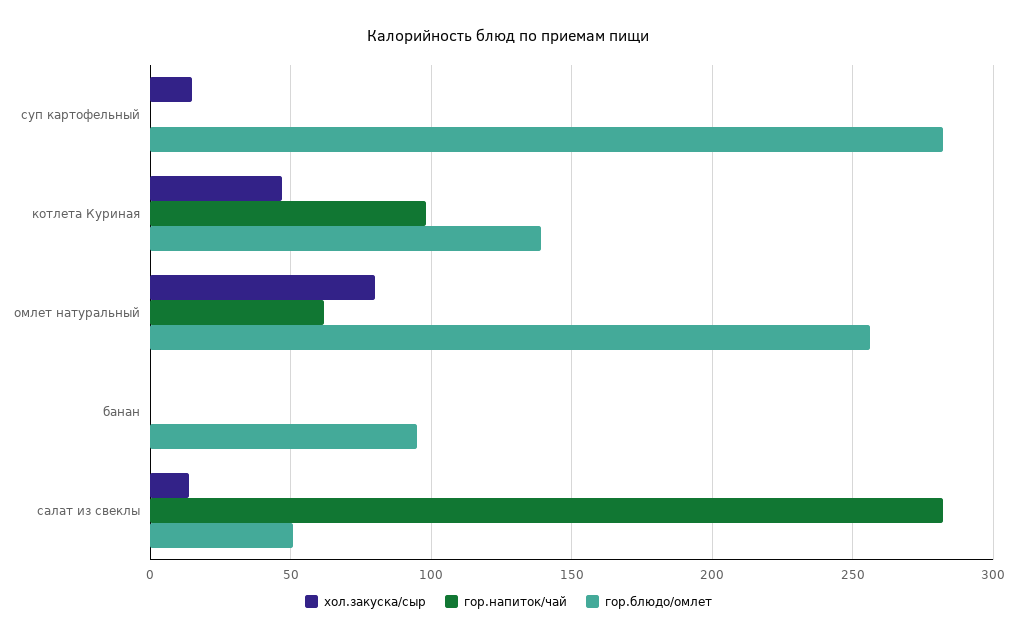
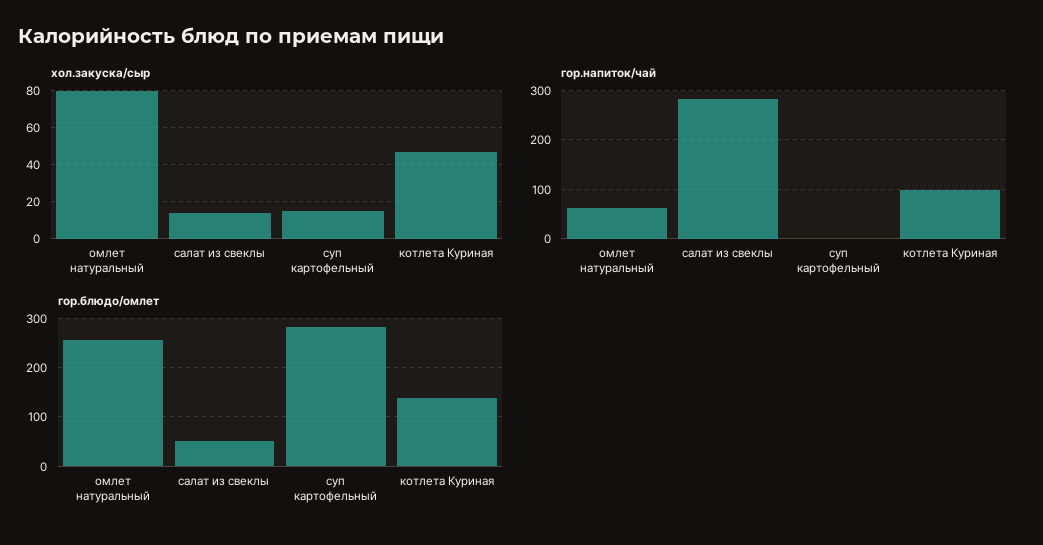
  {
    "хол.закуска/сыр": {
      "суп картофельный": 15,
      "котлета Куриная": 45,
      "омлет натуральный": 80,
-     "банан": 0,
      "салат из свеклы": 15
    },
    "гор.напиток/чай": {
      "суп картофельный": 0,
      "котлета Куриная": 100,
      "омлет натуральный": 60,
-     "банан": 0,
      "салат из свеклы": 280
    },
    "гор.блюдо/омлет": {
      "суп картофельный": 280,
      "котлета Куриная": 140,
      "омлет натуральный": 255,
-     "банан": 95,
      "салат из свеклы": 50
    }
  }

